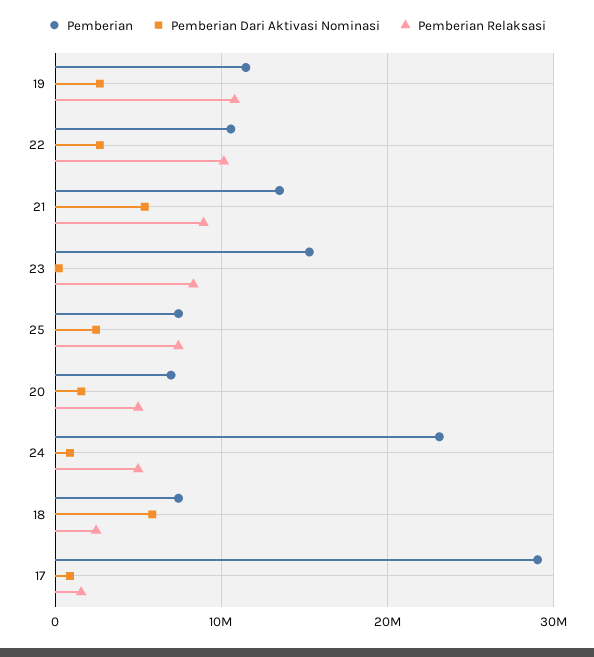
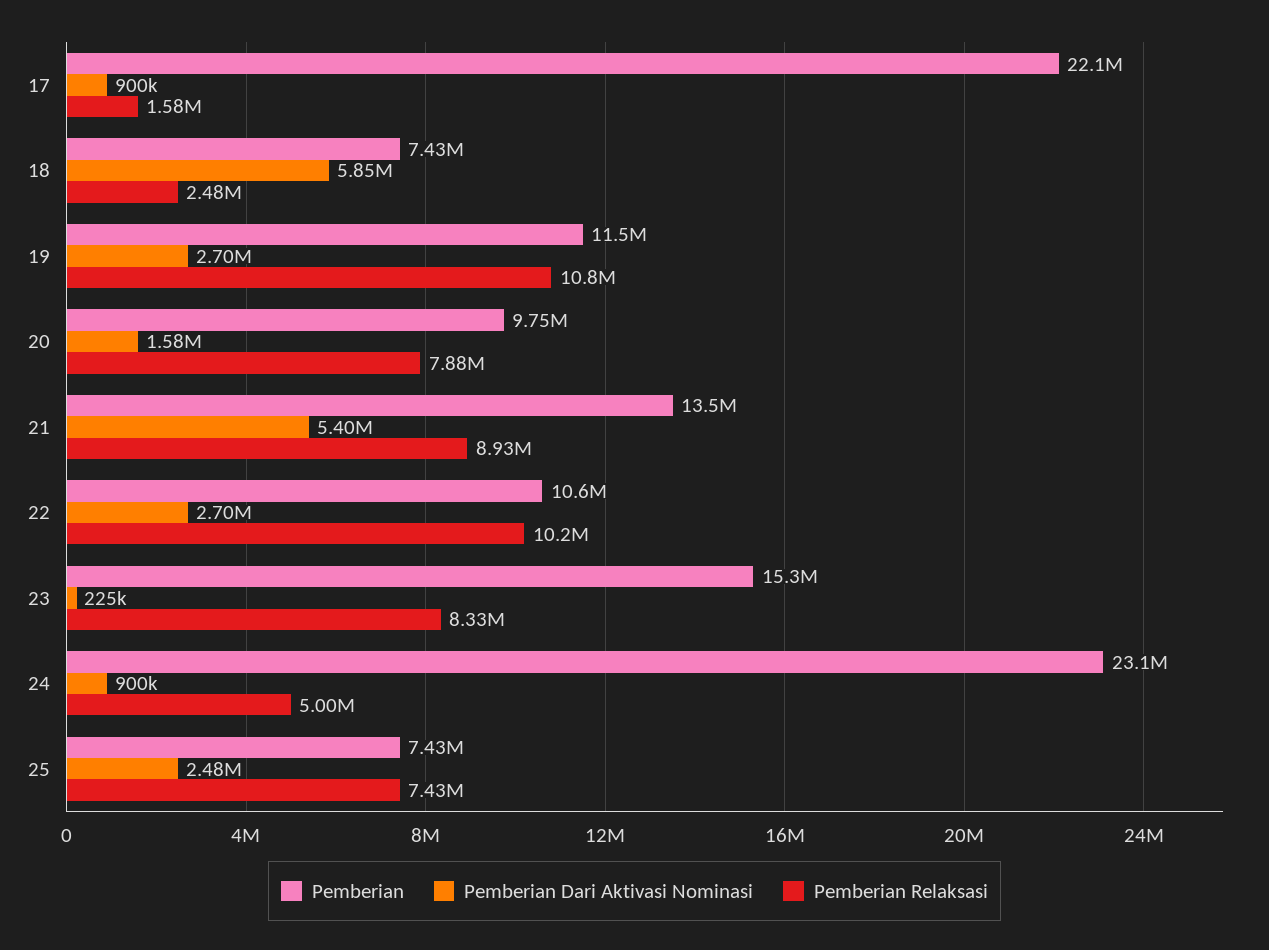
  {
    "Pemberian": {
      "19": 11500000,
      "22": 10600000,
      "21": 13500000,
      "23": 15300000,
      "25": 7430000,
-     "20": 7000000,
+     "20": 9750000,
      "24": 23100000,
      "18": 7430000,
-     "17": 29000000
+     "17": 22100000
    },
    "Pemberian Dari Aktivasi Nominasi": {
      "19": 2700000,
      "22": 2700000,
      "21": 5400000,
      "23": 225000,
      "25": 2480000,
      "20": 1580000,
      "24": 900000,
      "18": 5850000,
      "17": 900000
    },
    "Pemberian Relaksasi": {
      "19": 10800000,
      "22": 10200000,
      "21": 8930000,
      "23": 8330000,
      "25": 7430000,
-     "20": 5000000,
+     "20": 7880000,
      "24": 5000000,
      "18": 2480000,
      "17": 1580000
    }
  }

